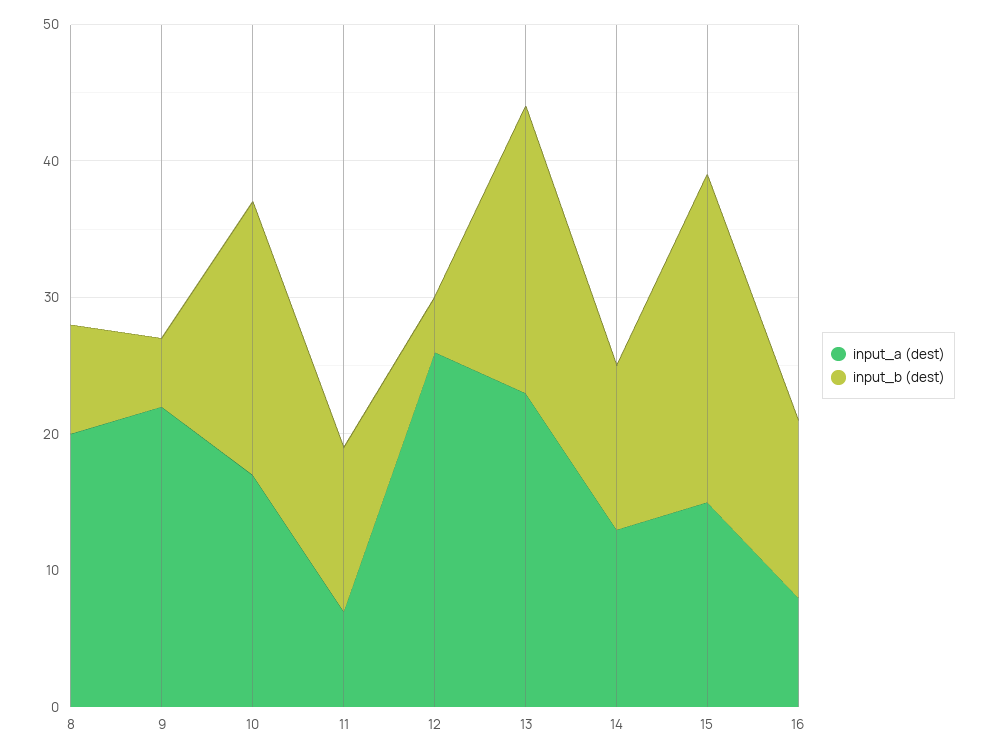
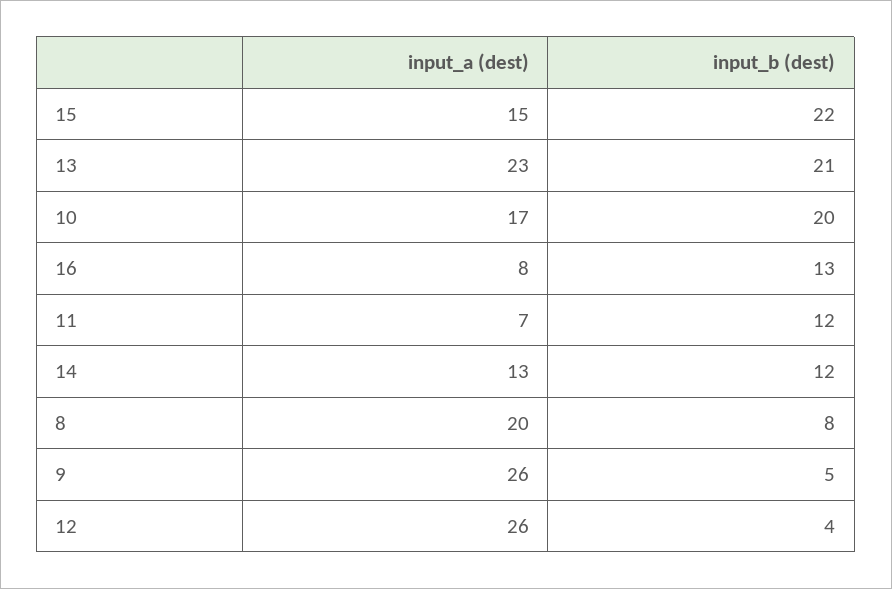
  {
    "input_a (dest)": {
      "8": 20,
-     "9": 22,
+     "9": 26,
      "10": 17,
      "11": 7,
      "12": 26,
      "13": 23,
      "14": 13,
      "15": 15,
      "16": 8
    },
    "input_b (dest)": {
      "8": 8,
      "9": 5,
      "10": 20,
      "11": 12,
      "12": 4,
      "13": 21,
      "14": 12,
-     "15": 24,
+     "15": 22,
      "16": 13
    }
  }

